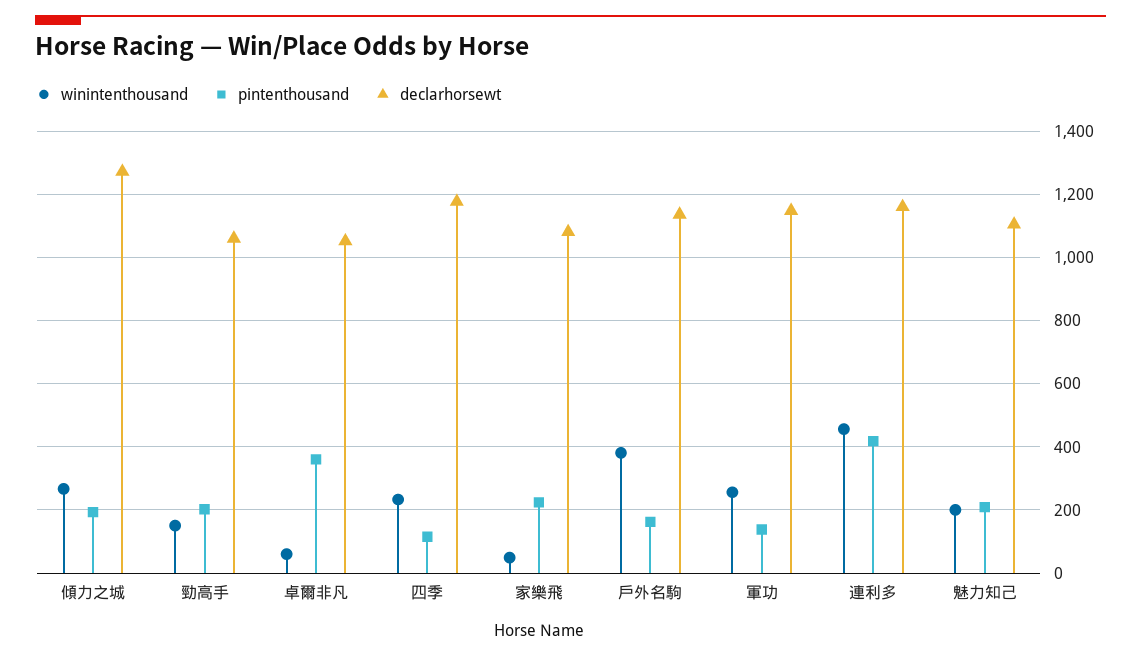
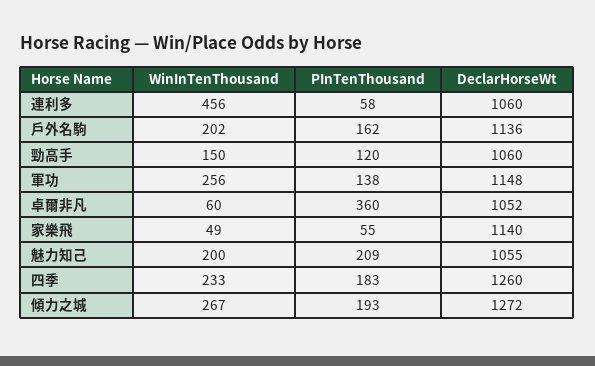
  {
    "winintenthousand": {
      "傾力之城": 267,
      "勁高手": 150,
      "卓爾非凡": 60,
      "四季": 233,
      "家樂飛": 49,
-     "戶外名駒": 380,
+     "戶外名駒": 202,
      "軍功": 256,
      "連利多": 456,
      "魅力知己": 200
    },
    "pintenthousand": {
      "傾力之城": 193,
-     "勁高手": 200,
+     "勁高手": 120,
      "卓爾非凡": 360,
-     "四季": 120,
+     "四季": 183,
-     "家樂飛": 220,
+     "家樂飛": 55,
      "戶外名駒": 162,
      "軍功": 138,
-     "連利多": 420,
+     "連利多": 58,
      "魅力知己": 209
    },
    "declarhorsewt": {
      "傾力之城": 1272,
      "勁高手": 1060,
      "卓爾非凡": 1052,
-     "四季": 1180,
+     "四季": 1260,
-     "家樂飛": 1080,
+     "家樂飛": 1140,
      "戶外名駒": 1136,
      "軍功": 1148,
-     "連利多": 1160,
+     "連利多": 1060,
-     "魅力知己": 1100
+     "魅力知己": 1055
    }
  }

